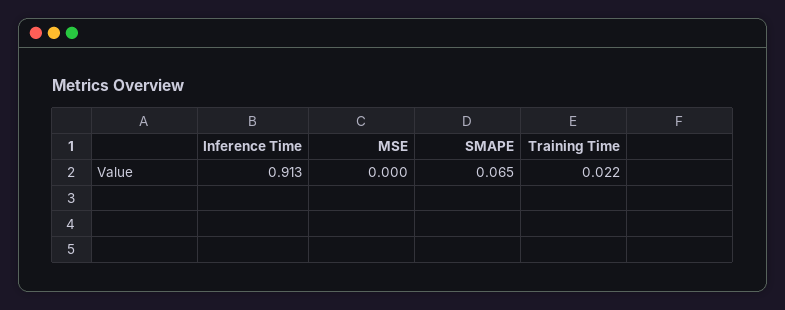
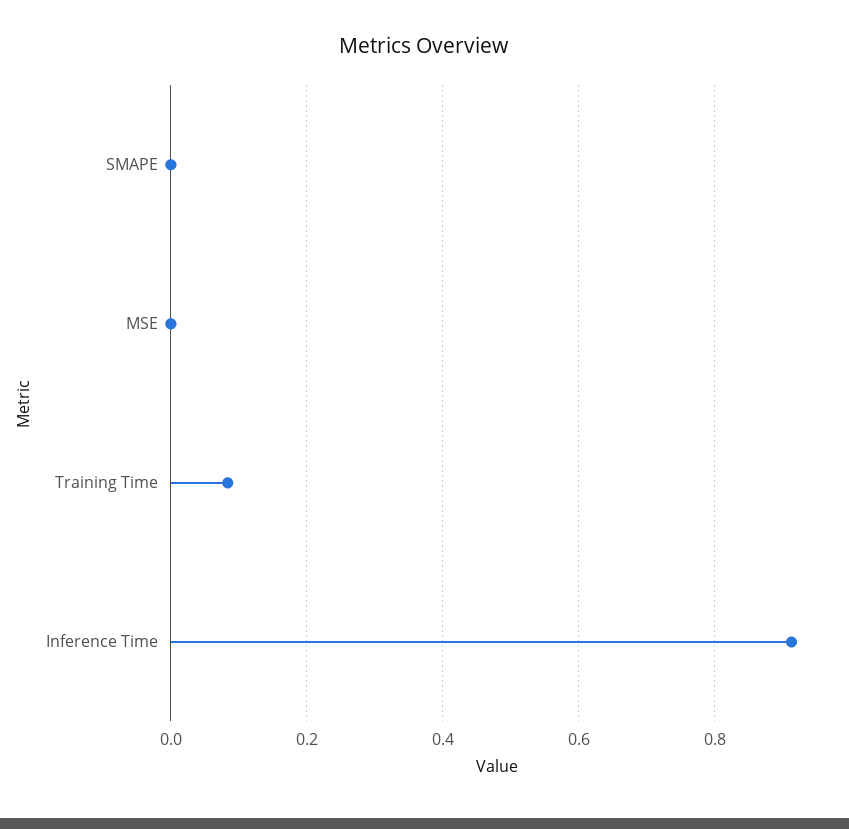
  {
    "Inference Time": 0.913,
    "MSE": 0,
-   "SMAPE": 0.065,
+   "SMAPE": 0,
-   "Training Time": 0.022
+   "Training Time": 0.08
  }

